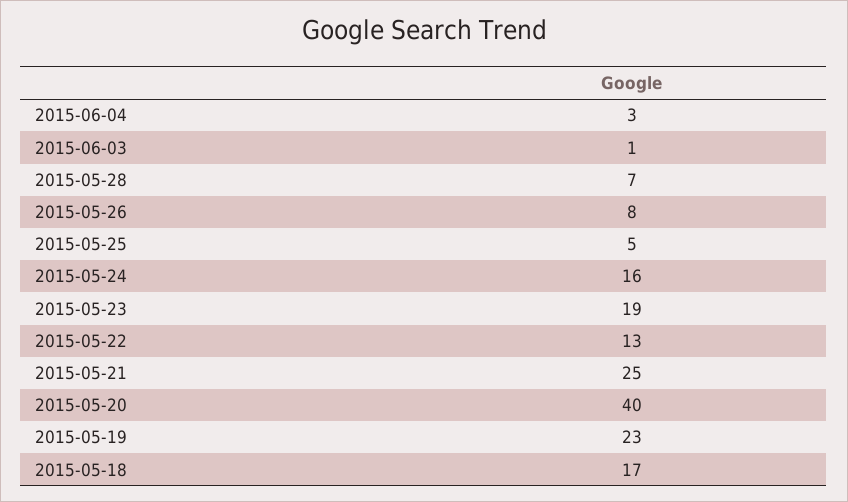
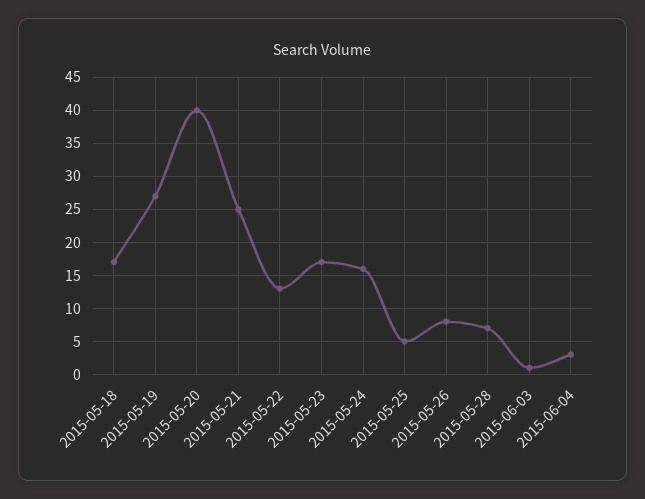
  {
    "2015-06-04": 3,
    "2015-06-03": 1,
    "2015-05-28": 7,
    "2015-05-26": 8,
    "2015-05-25": 5,
    "2015-05-24": 16,
-   "2015-05-23": 19,
+   "2015-05-23": 17,
    "2015-05-22": 13,
    "2015-05-21": 25,
    "2015-05-20": 40,
-   "2015-05-19": 23,
+   "2015-05-19": 27,
    "2015-05-18": 17
  }

